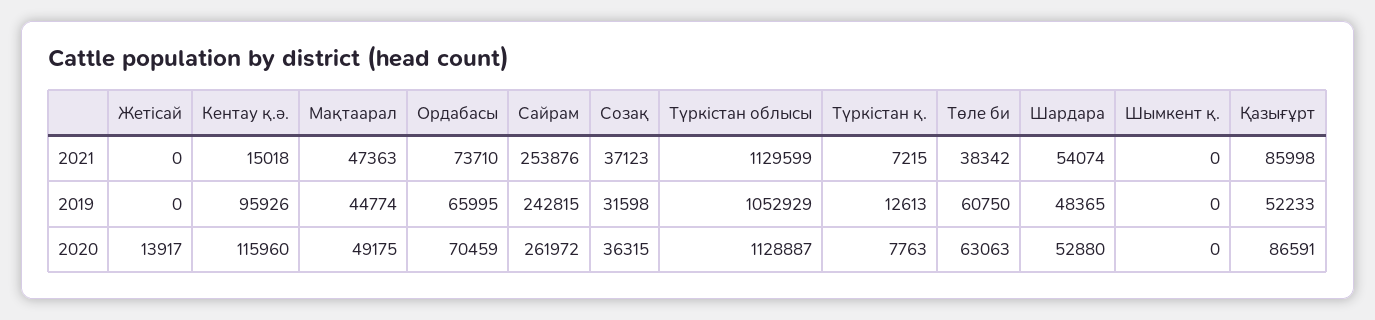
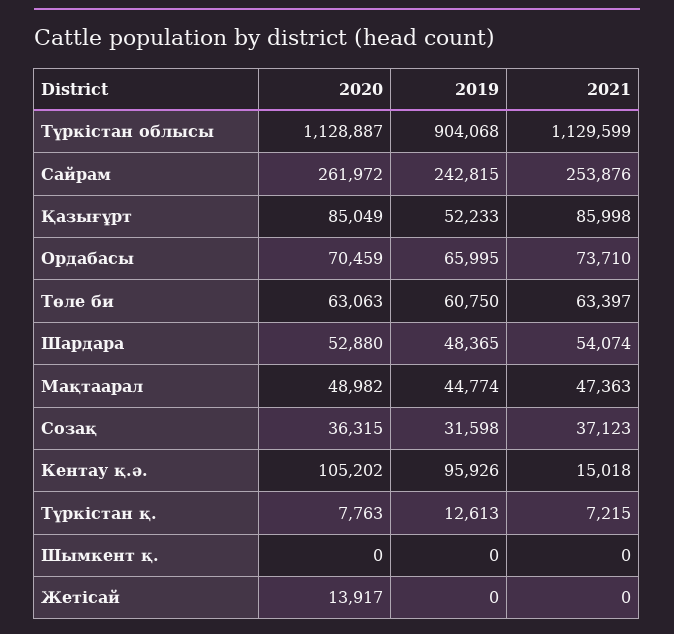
  {
    "Жетісай": {
      "2021": 0,
      "2019": 0,
      "2020": 13917
    },
    "Кентау қ.ә.": {
      "2021": 15018,
      "2019": 95926,
-     "2020": 115960
+     "2020": 105202
    },
    "Мақтаарал": {
      "2021": 47363,
      "2019": 44774,
-     "2020": 49175
+     "2020": 48982
    },
    "Ордабасы": {
      "2021": 73710,
      "2019": 65995,
      "2020": 70459
    },
    "Сайрам": {
      "2021": 253876,
      "2019": 242815,
      "2020": 261972
    },
    "Созақ": {
      "2021": 37123,
      "2019": 31598,
      "2020": 36315
    },
    "Түркістан облысы": {
      "2021": 1129599,
-     "2019": 1052929,
+     "2019": 904068,
      "2020": 1128887
    },
    "Түркістан қ.": {
      "2021": 7215,
      "2019": 12613,
      "2020": 7763
    },
    "Төле би": {
-     "2021": 38342,
+     "2021": 63397,
      "2019": 60750,
      "2020": 63063
    },
    "Шардара": {
      "2021": 54074,
      "2019": 48365,
      "2020": 52880
    },
    "Шымкент қ.": {
      "2021": 0,
      "2019": 0,
      "2020": 0
    },
    "Қазығұрт": {
      "2021": 85998,
      "2019": 52233,
-     "2020": 86591
+     "2020": 85049
    }
  }

